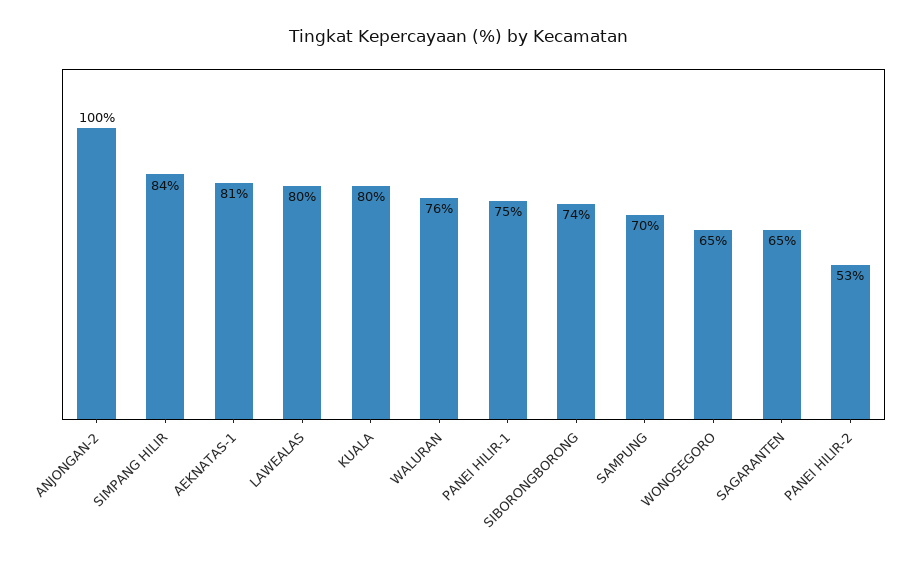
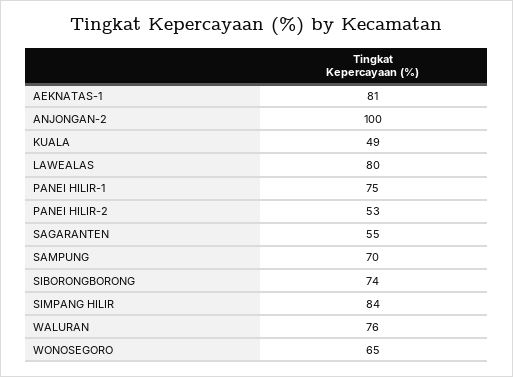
  {
    "ANJONGAN-2": 100,
    "SIMPANG HILIR": 84,
    "AEKNATAS-1": 81,
    "LAWEALAS": 80,
-   "KUALA": 80,
+   "KUALA": 49,
    "WALURAN": 76,
    "PANEI HILIR-1": 75,
    "SIBORONGBORONG": 74,
    "SAMPUNG": 70,
    "WONOSEGORO": 65,
-   "SAGARANTEN": 65,
+   "SAGARANTEN": 55,
    "PANEI HILIR-2": 53
  }

